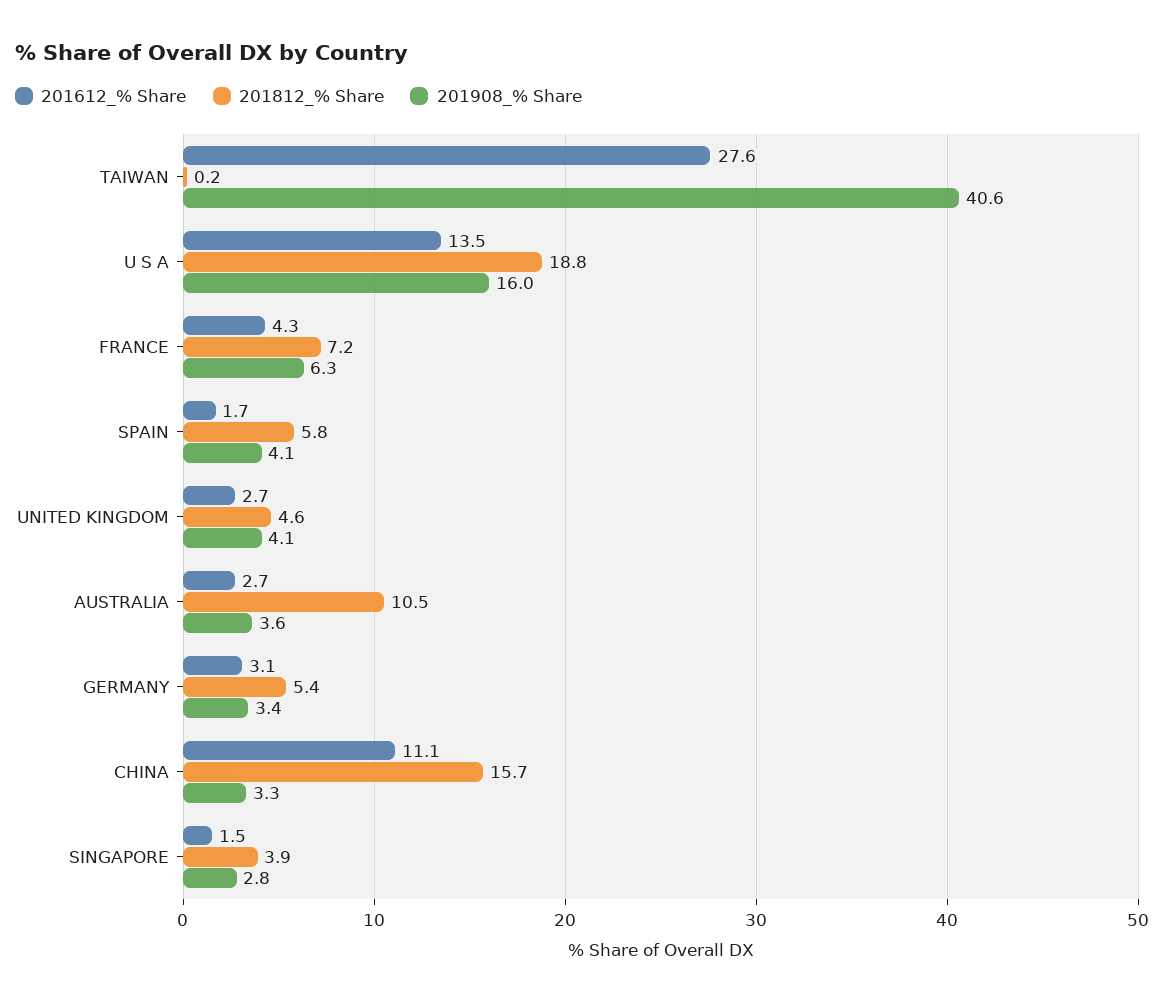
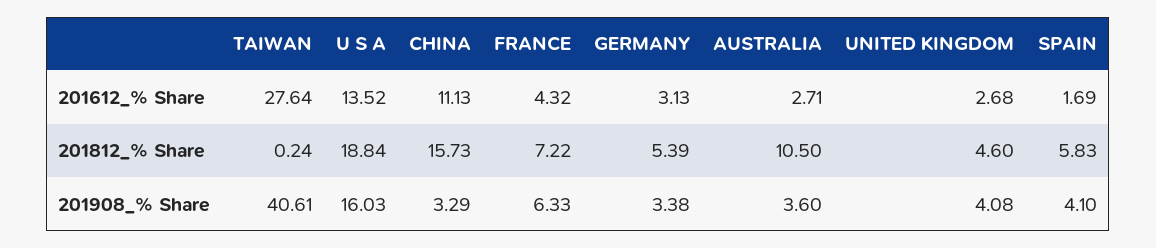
  {
    "201612_% Share": {
      "TAIWAN": 27.64,
      "U S A": 13.52,
      "FRANCE": 4.32,
      "SPAIN": 1.69,
      "UNITED KINGDOM": 2.68,
      "AUSTRALIA": 2.71,
      "GERMANY": 3.13,
-     "CHINA": 11.13,
+     "CHINA": 11.13
-     "SINGAPORE": 1.5
    },
    "201812_% Share": {
      "TAIWAN": 0.24,
      "U S A": 18.84,
      "FRANCE": 7.22,
      "SPAIN": 5.83,
      "UNITED KINGDOM": 4.6,
      "AUSTRALIA": 10.5,
      "GERMANY": 5.39,
-     "CHINA": 15.73,
+     "CHINA": 15.73
-     "SINGAPORE": 3.9
    },
    "201908_% Share": {
      "TAIWAN": 40.61,
      "U S A": 16.03,
      "FRANCE": 6.33,
      "SPAIN": 4.1,
      "UNITED KINGDOM": 4.08,
      "AUSTRALIA": 3.6,
      "GERMANY": 3.38,
-     "CHINA": 3.29,
+     "CHINA": 3.29
-     "SINGAPORE": 2.8
    }
  }

